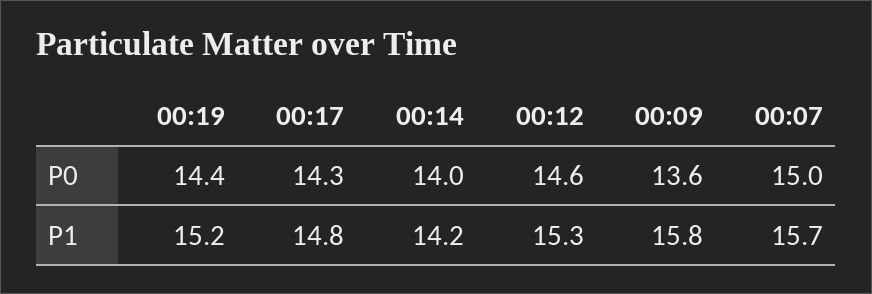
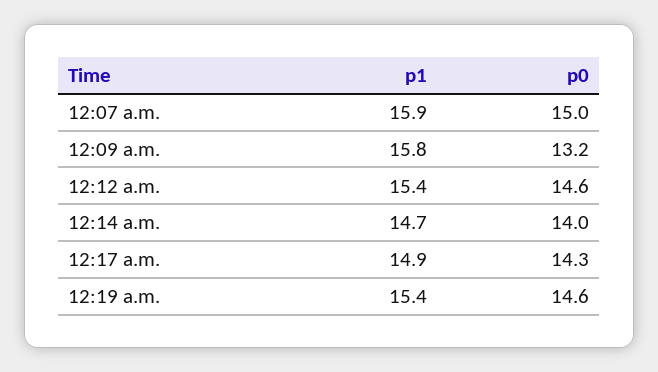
  {
    "00:19": {
-     "P0": 14.4,
+     "P0": 14.6,
-     "P1": 15.2
+     "P1": 15.4
    },
    "00:17": {
      "P0": 14.3,
-     "P1": 14.8
+     "P1": 14.9
    },
    "00:14": {
      "P0": 14,
-     "P1": 14.2
+     "P1": 14.7
    },
    "00:12": {
      "P0": 14.6,
-     "P1": 15.3
+     "P1": 15.4
    },
    "00:09": {
-     "P0": 13.6,
+     "P0": 13.2,
      "P1": 15.8
    },
    "00:07": {
      "P0": 15,
-     "P1": 15.7
+     "P1": 15.9
    }
  }

